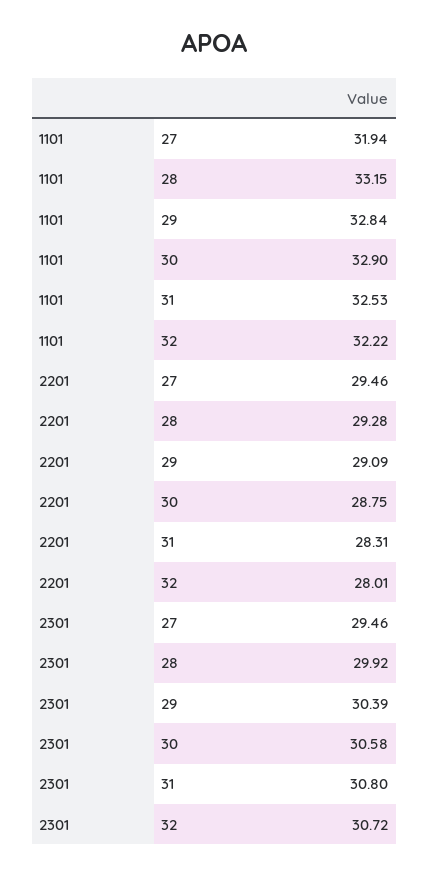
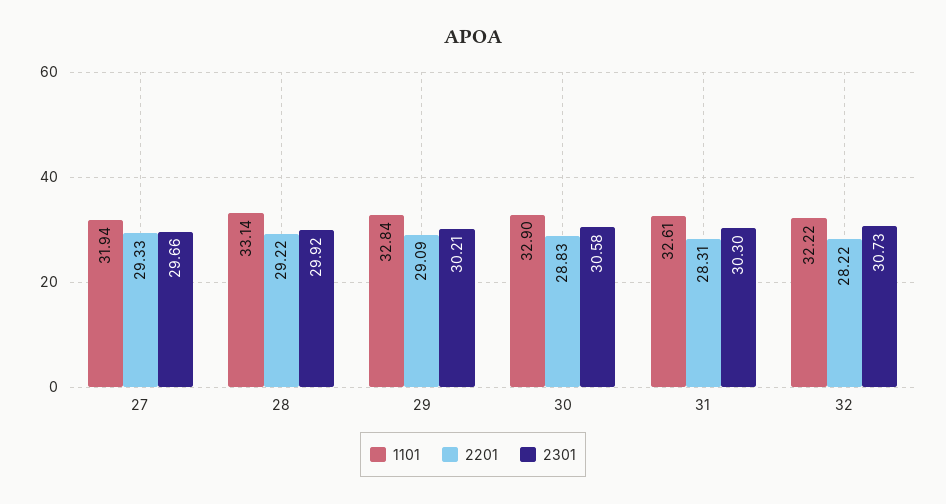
  {
    "1101": {
      "27": 31.94,
-     "28": 33.15,
+     "28": 33.14,
      "29": 32.84,
      "30": 32.9,
-     "31": 32.53,
+     "31": 32.61,
      "32": 32.22
    },
    "2201": {
-     "27": 29.46,
+     "27": 29.33,
-     "28": 29.28,
+     "28": 29.22,
      "29": 29.09,
-     "30": 28.75,
+     "30": 28.83,
      "31": 28.31,
-     "32": 28.01
+     "32": 28.22
    },
    "2301": {
-     "27": 29.46,
+     "27": 29.66,
      "28": 29.92,
-     "29": 30.39,
+     "29": 30.21,
      "30": 30.58,
-     "31": 30.8,
+     "31": 30.3,
-     "32": 30.72
+     "32": 30.73
    }
  }

